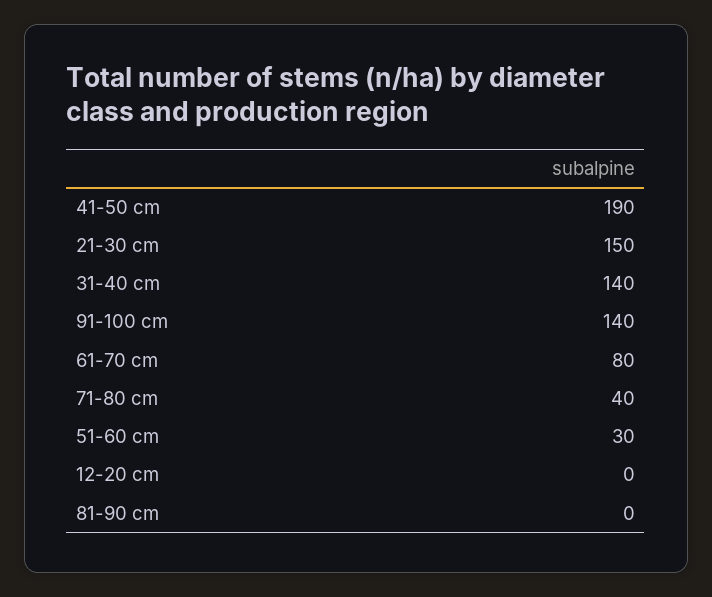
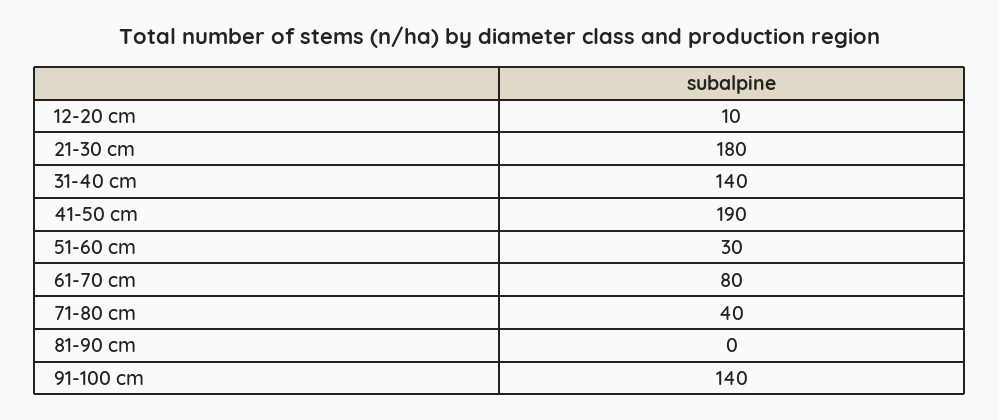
  {
    "41-50 cm": 190,
-   "21-30 cm": 150,
+   "21-30 cm": 180,
    "31-40 cm": 140,
    "91-100 cm": 140,
    "61-70 cm": 80,
    "71-80 cm": 40,
    "51-60 cm": 30,
-   "12-20 cm": 0,
+   "12-20 cm": 10,
    "81-90 cm": 0
  }

